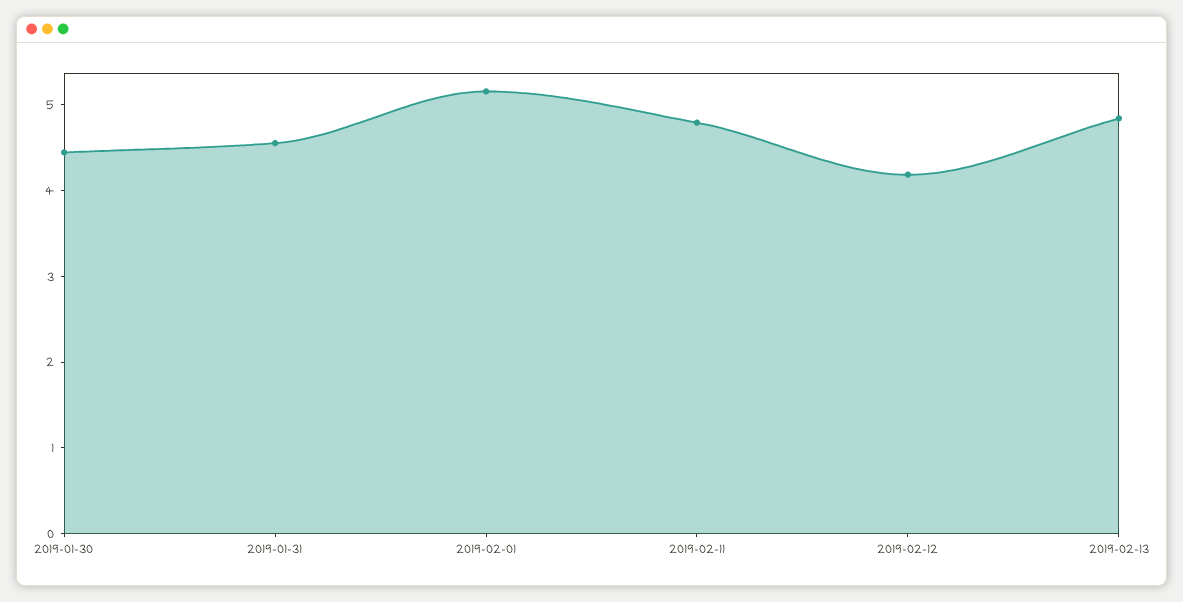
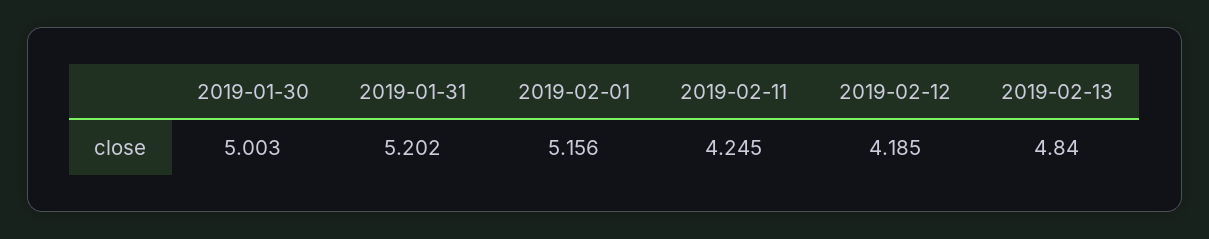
  {
-   "2019-01-30": 4.4,
+   "2019-01-30": 5.003,
-   "2019-01-31": 4.6,
+   "2019-01-31": 5.202,
    "2019-02-01": 5.156,
-   "2019-02-11": 4.8,
+   "2019-02-11": 4.245,
    "2019-02-12": 4.185,
    "2019-02-13": 4.84
  }

